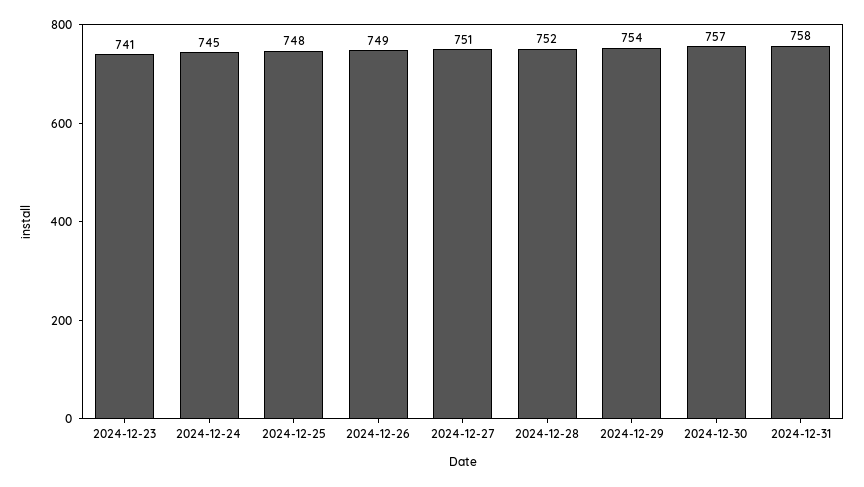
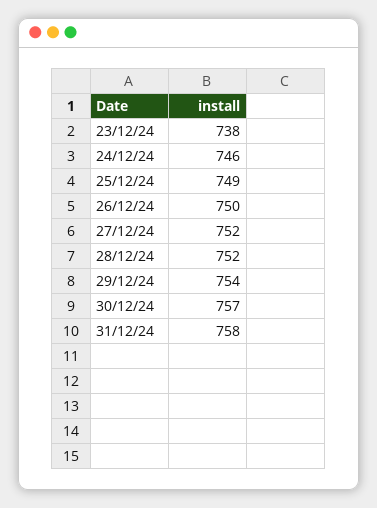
  {
-   "2024-12-23": 741,
+   "2024-12-23": 738,
-   "2024-12-24": 745,
+   "2024-12-24": 746,
-   "2024-12-25": 748,
+   "2024-12-25": 749,
-   "2024-12-26": 749,
+   "2024-12-26": 750,
-   "2024-12-27": 751,
+   "2024-12-27": 752,
    "2024-12-28": 752,
    "2024-12-29": 754,
    "2024-12-30": 757,
    "2024-12-31": 758
  }

